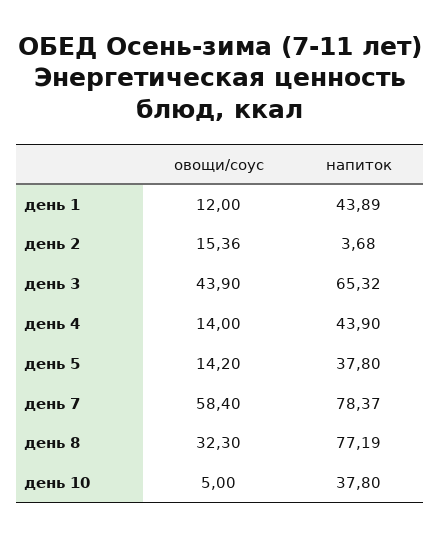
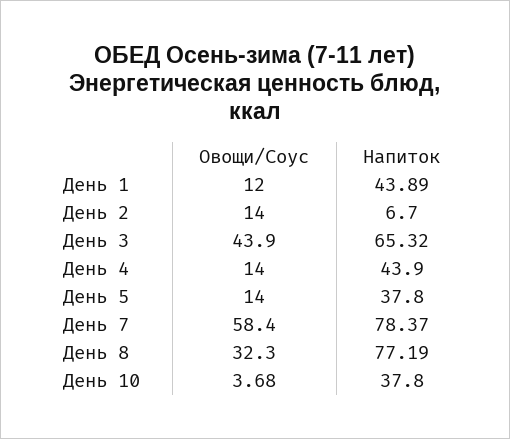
  {
    "овощи/соус": {
      "день 1": 12,
-     "день 2": 15.36,
+     "день 2": 14,
      "день 3": 43.9,
      "день 4": 14,
-     "день 5": 14.2,
+     "день 5": 14,
      "день 7": 58.4,
      "день 8": 32.3,
-     "день 10": 5
+     "день 10": 3.68
    },
    "напиток": {
      "день 1": 43.89,
-     "день 2": 3.68,
+     "день 2": 6.7,
      "день 3": 65.32,
      "день 4": 43.9,
      "день 5": 37.8,
      "день 7": 78.37,
      "день 8": 77.19,
      "день 10": 37.8
    }
  }

